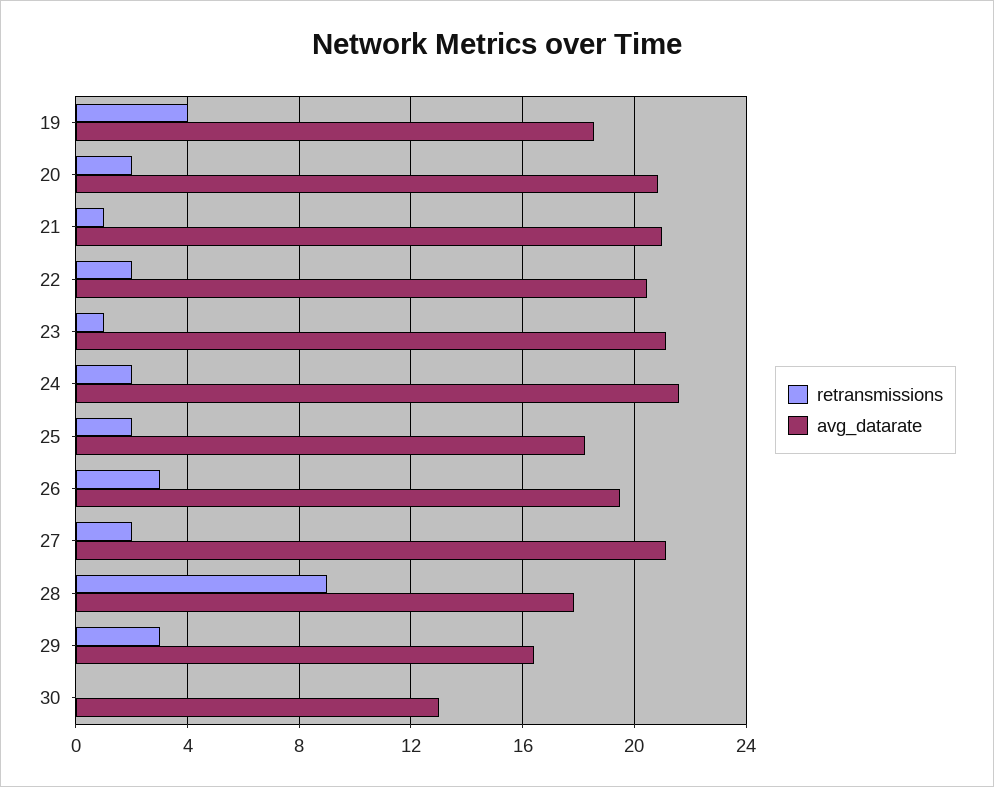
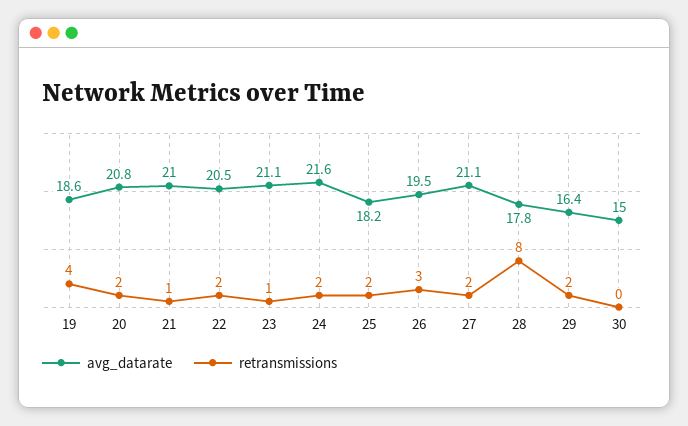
  {
    "retransmissions": {
      "19": 4,
      "20": 2,
      "21": 1,
      "22": 2,
      "23": 1,
      "24": 2,
      "25": 2,
      "26": 3,
      "27": 2,
-     "28": 9,
+     "28": 8,
-     "29": 3,
+     "29": 2,
      "30": 0
    },
    "avg_datarate": {
      "19": 18.6,
      "20": 20.8,
      "21": 21,
      "22": 20.5,
      "23": 21.1,
      "24": 21.6,
      "25": 18.2,
      "26": 19.5,
      "27": 21.1,
      "28": 17.8,
      "29": 16.4,
-     "30": 13
+     "30": 15
    }
  }

